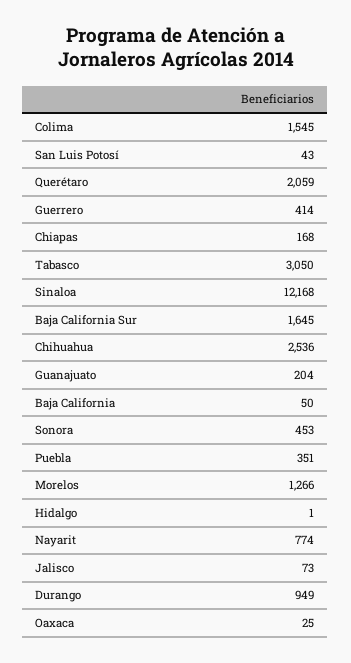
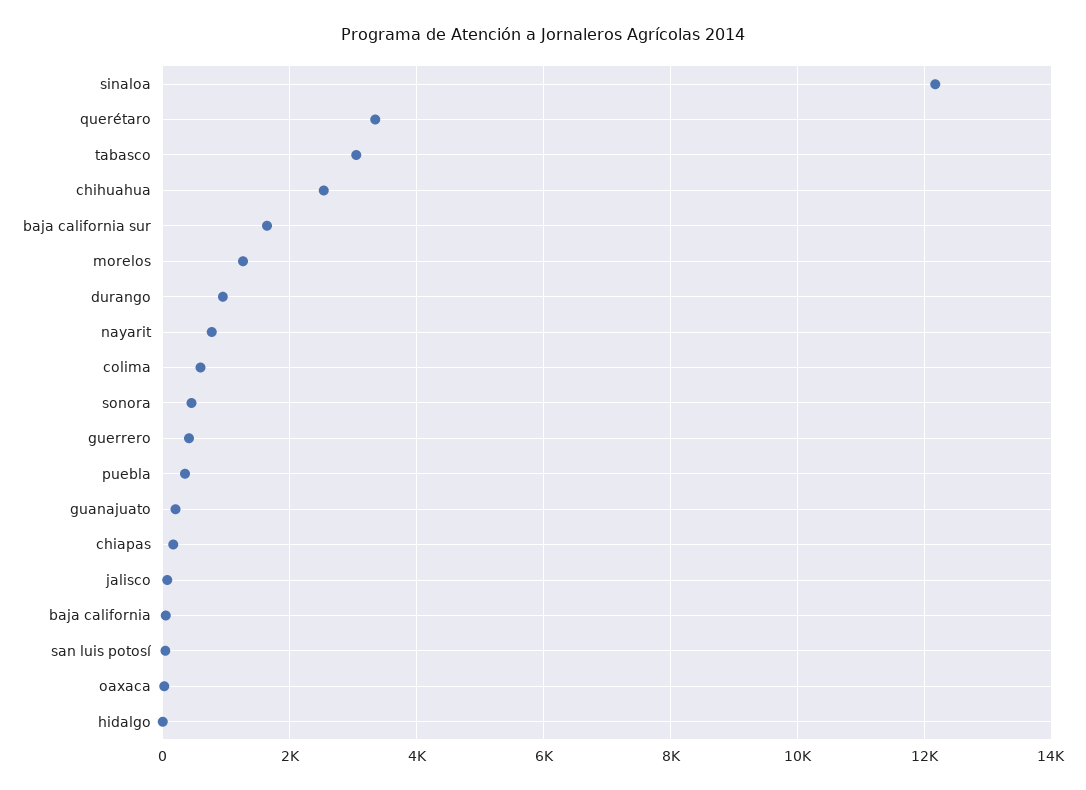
  {
-   "Colima": 1545,
+   "Colima": 600,
    "San Luis Potosí": 43,
-   "Querétaro": 2059,
+   "Querétaro": 3400,
    "Guerrero": 414,
    "Chiapas": 168,
    "Tabasco": 3050,
    "Sinaloa": 12168,
    "Baja California Sur": 1645,
    "Chihuahua": 2536,
    "Guanajuato": 204,
    "Baja California": 50,
    "Sonora": 453,
    "Puebla": 351,
    "Morelos": 1266,
    "Hidalgo": 1,
    "Nayarit": 774,
    "Jalisco": 73,
    "Durango": 949,
    "Oaxaca": 25
  }

